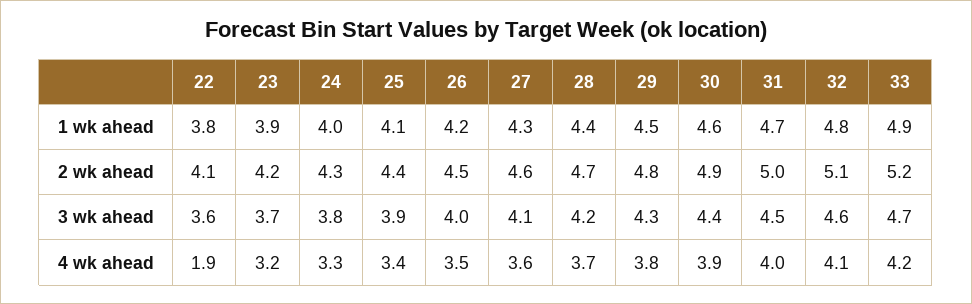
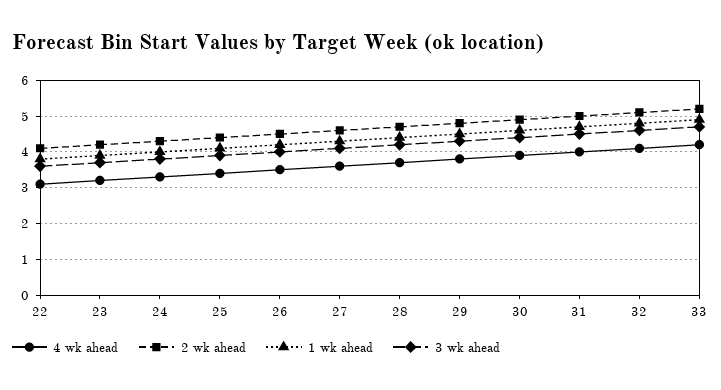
  {
    "1 wk ahead": {
      "22": 3.8,
      "23": 3.9,
      "24": 4,
      "25": 4.1,
      "26": 4.2,
      "27": 4.3,
      "28": 4.4,
      "29": 4.5,
      "30": 4.6,
      "31": 4.7,
      "32": 4.8,
      "33": 4.9
    },
    "2 wk ahead": {
      "22": 4.1,
      "23": 4.2,
      "24": 4.3,
      "25": 4.4,
      "26": 4.5,
      "27": 4.6,
      "28": 4.7,
      "29": 4.8,
      "30": 4.9,
      "31": 5,
      "32": 5.1,
      "33": 5.2
    },
    "3 wk ahead": {
      "22": 3.6,
      "23": 3.7,
      "24": 3.8,
      "25": 3.9,
      "26": 4,
      "27": 4.1,
      "28": 4.2,
      "29": 4.3,
      "30": 4.4,
      "31": 4.5,
      "32": 4.6,
      "33": 4.7
    },
    "4 wk ahead": {
-     "22": 1.9,
+     "22": 3,
      "23": 3.2,
      "24": 3.3,
      "25": 3.4,
      "26": 3.5,
      "27": 3.6,
      "28": 3.7,
      "29": 3.8,
      "30": 3.9,
      "31": 4,
      "32": 4.1,
      "33": 4.2
    }
  }

